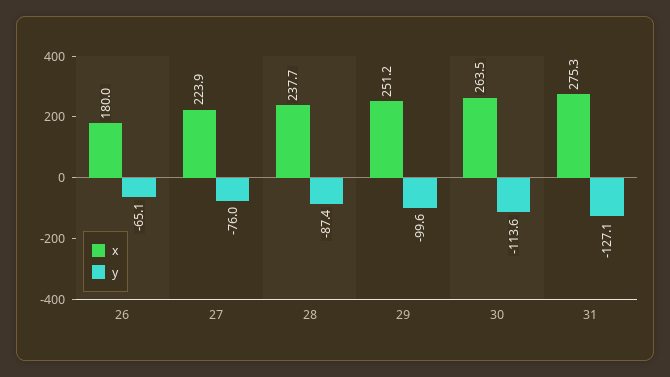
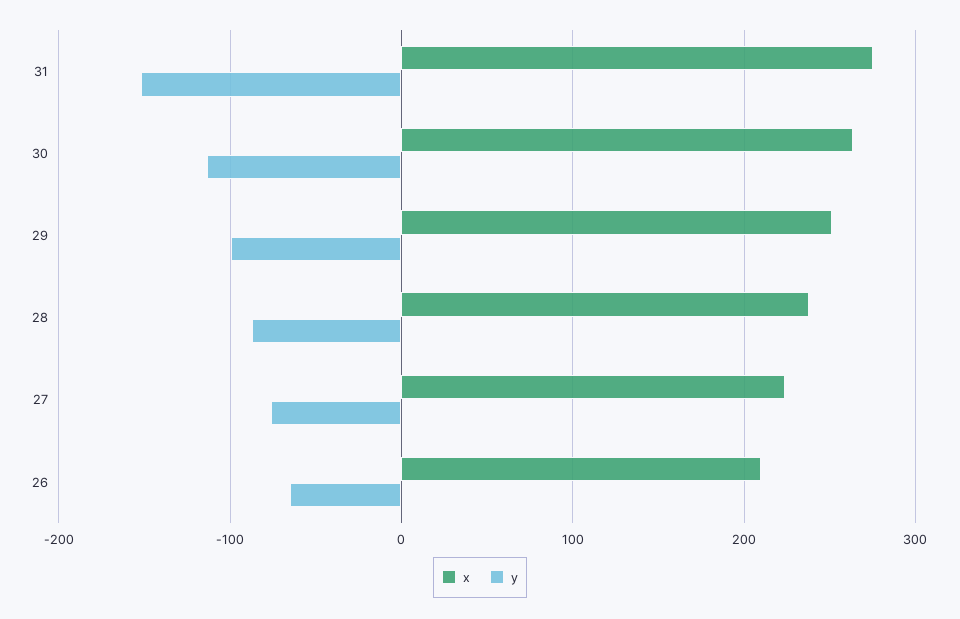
  {
    "x": {
-     "26": 180,
+     "26": 210,
      "27": 223.9,
      "28": 237.7,
      "29": 251.2,
      "30": 263.5,
      "31": 275.3
    },
    "y": {
      "26": -65.1,
      "27": -76,
      "28": -87.4,
      "29": -99.6,
      "30": -113.6,
-     "31": -127.1
+     "31": -150
    }
  }

